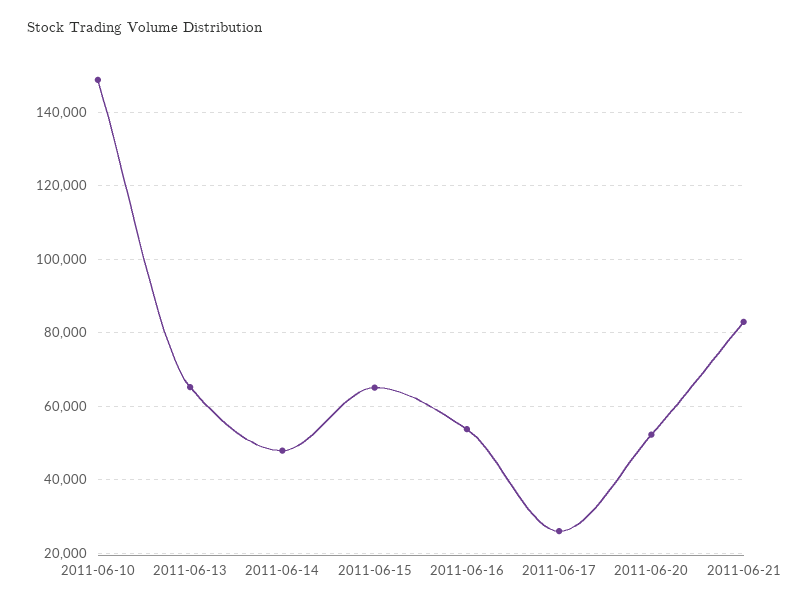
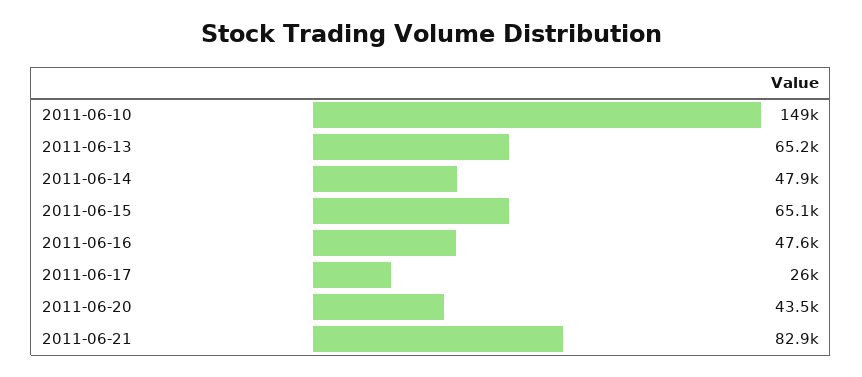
  {
    "2011-06-10": 149000,
    "2011-06-13": 65200,
    "2011-06-14": 47900,
    "2011-06-15": 65100,
-   "2011-06-16": 54000,
+   "2011-06-16": 47600,
    "2011-06-17": 26000,
-   "2011-06-20": 52000,
+   "2011-06-20": 43500,
    "2011-06-21": 82900
  }

